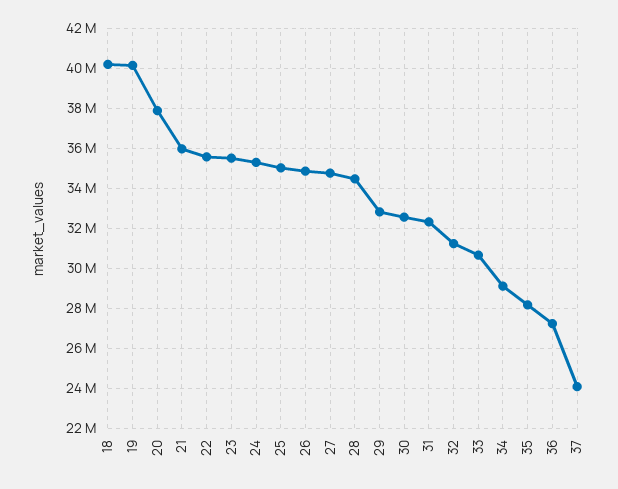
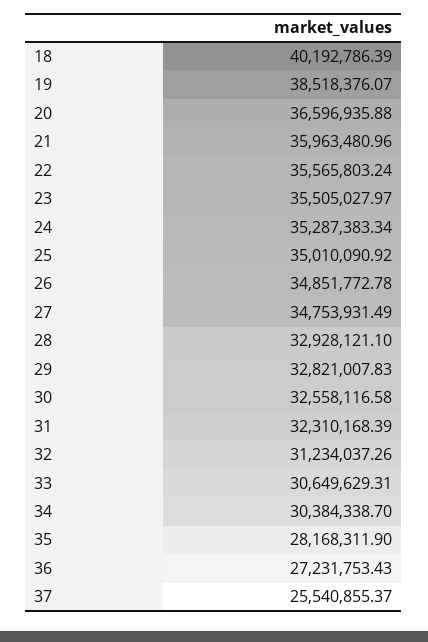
  {
    "18": 40192786.39,
-   "19": 40000000,
+   "19": 38518376.07,
-   "20": 38000000,
+   "20": 36596935.88,
    "21": 35963480.96,
    "22": 35565803.24,
    "23": 35505027.97,
    "24": 35287383.34,
    "25": 35010090.92,
    "26": 34851772.78,
    "27": 34753931.49,
-   "28": 34500000,
+   "28": 32928121.1,
    "29": 32821007.83,
    "30": 32558116.58,
    "31": 32310168.39,
    "32": 31234037.26,
    "33": 30649629.31,
-   "34": 29000000,
+   "34": 30384338.7,
    "35": 28168311.9,
    "36": 27231753.43,
-   "37": 24000000
+   "37": 25540855.37
  }

